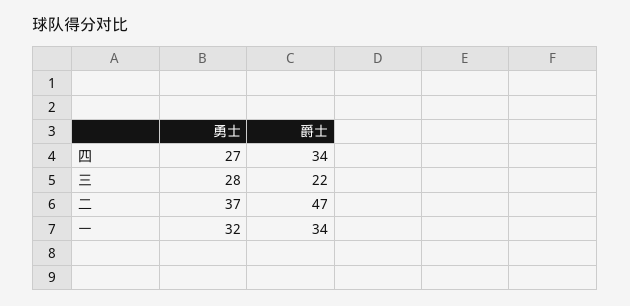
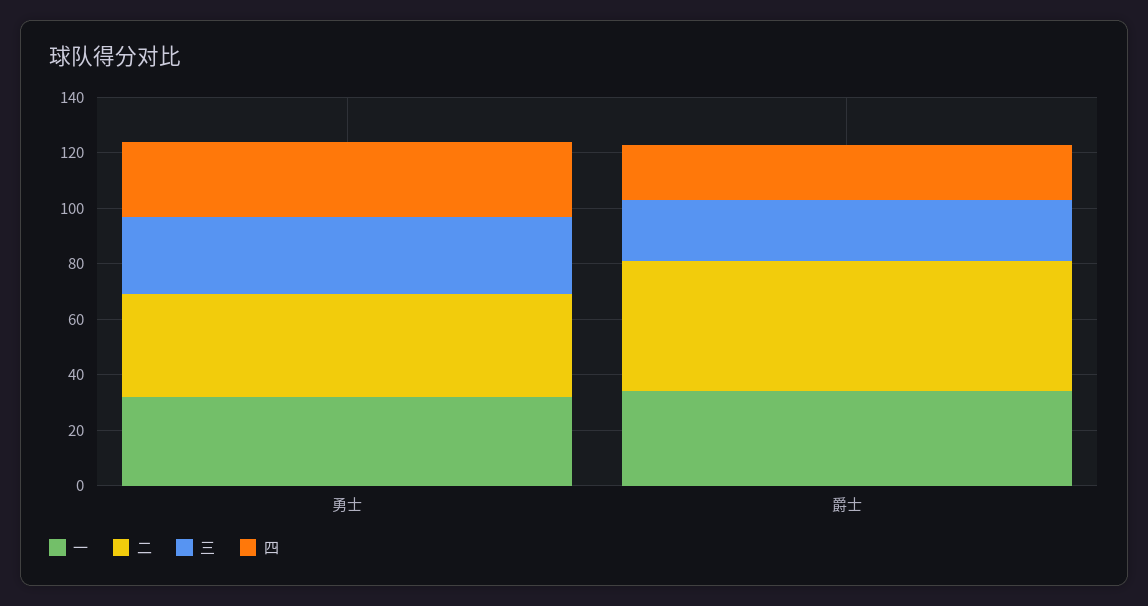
  {
    "四": {
      "勇士": 27,
-     "爵士": 34
+     "爵士": 20
    },
    "三": {
      "勇士": 28,
      "爵士": 22
    },
    "二": {
      "勇士": 37,
      "爵士": 47
    },
    "一": {
      "勇士": 32,
      "爵士": 34
    }
  }

